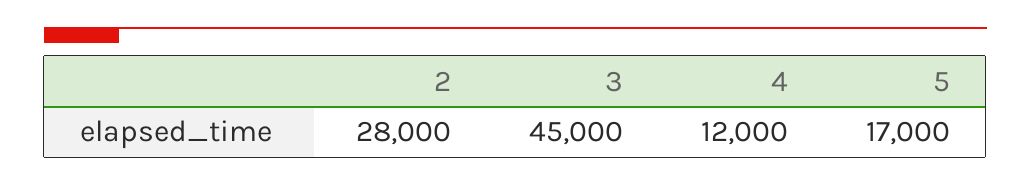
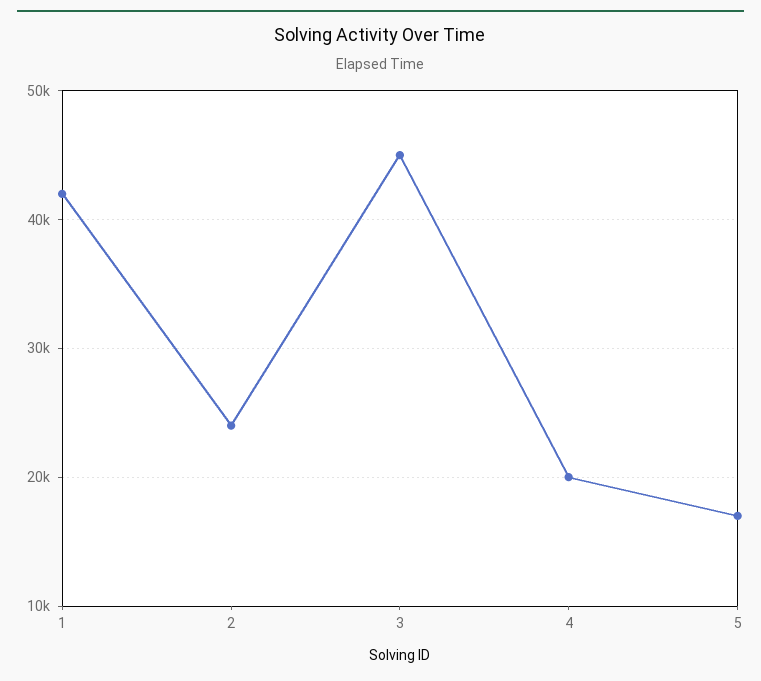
  {
-   "2": 28000,
+   "2": 24000,
    "3": 45000,
-   "4": 12000,
+   "4": 20000,
-   "5": 17000
+   "5": 17000,
+   "1": 42000
  }

